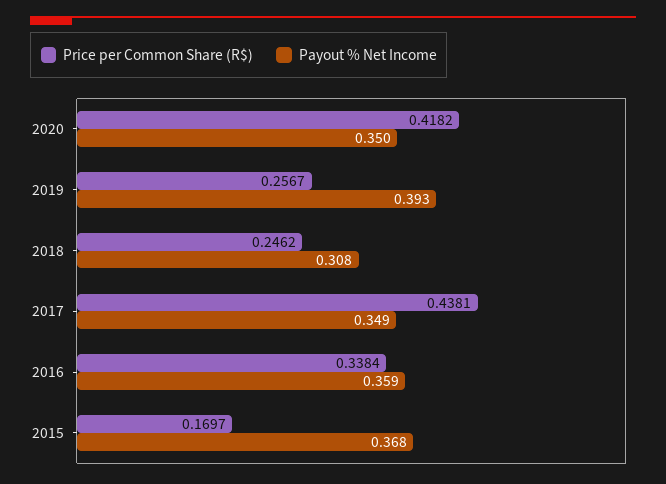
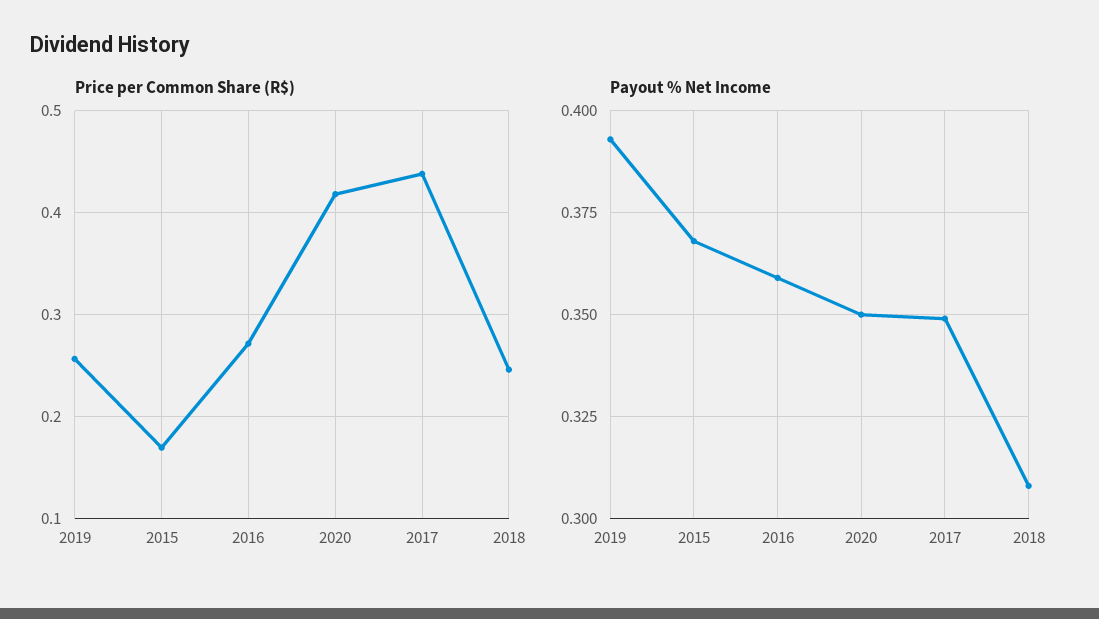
  {
    "Price per Common Share (R$)": {
      "2020": 0.4182,
      "2019": 0.2567,
      "2018": 0.2462,
      "2017": 0.4381,
-     "2016": 0.3384,
+     "2016": 0.27,
      "2015": 0.1697
    },
    "Payout % Net Income": {
      "2020": 0.35,
      "2019": 0.393,
      "2018": 0.308,
      "2017": 0.349,
      "2016": 0.359,
      "2015": 0.368
    }
  }

